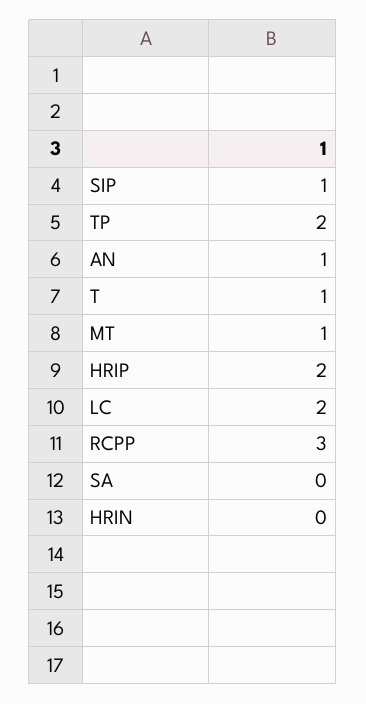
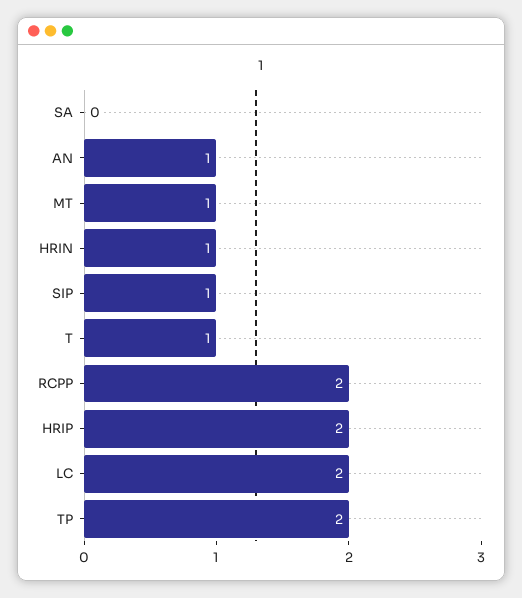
  {
    "SIP": 1,
    "TP": 2,
    "AN": 1,
    "T": 1,
    "MT": 1,
    "HRIP": 2,
    "LC": 2,
-   "RCPP": 3,
+   "RCPP": 2,
    "SA": 0,
-   "HRIN": 0
+   "HRIN": 1
  }

